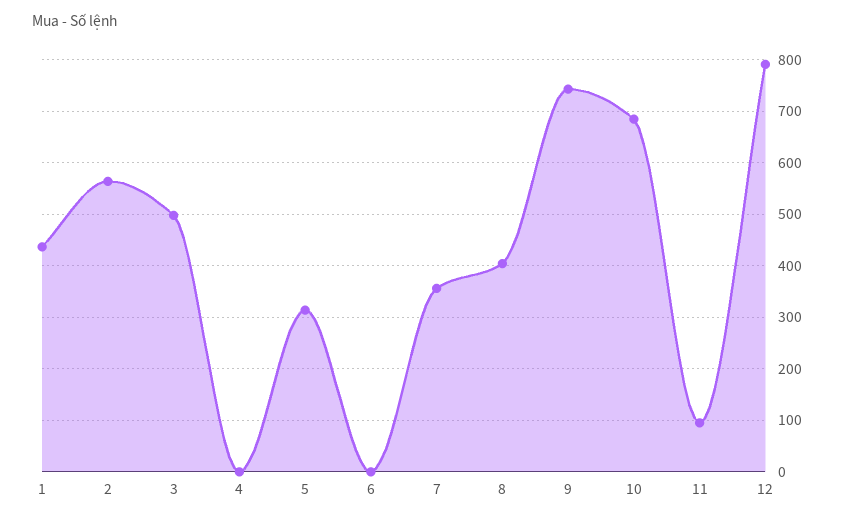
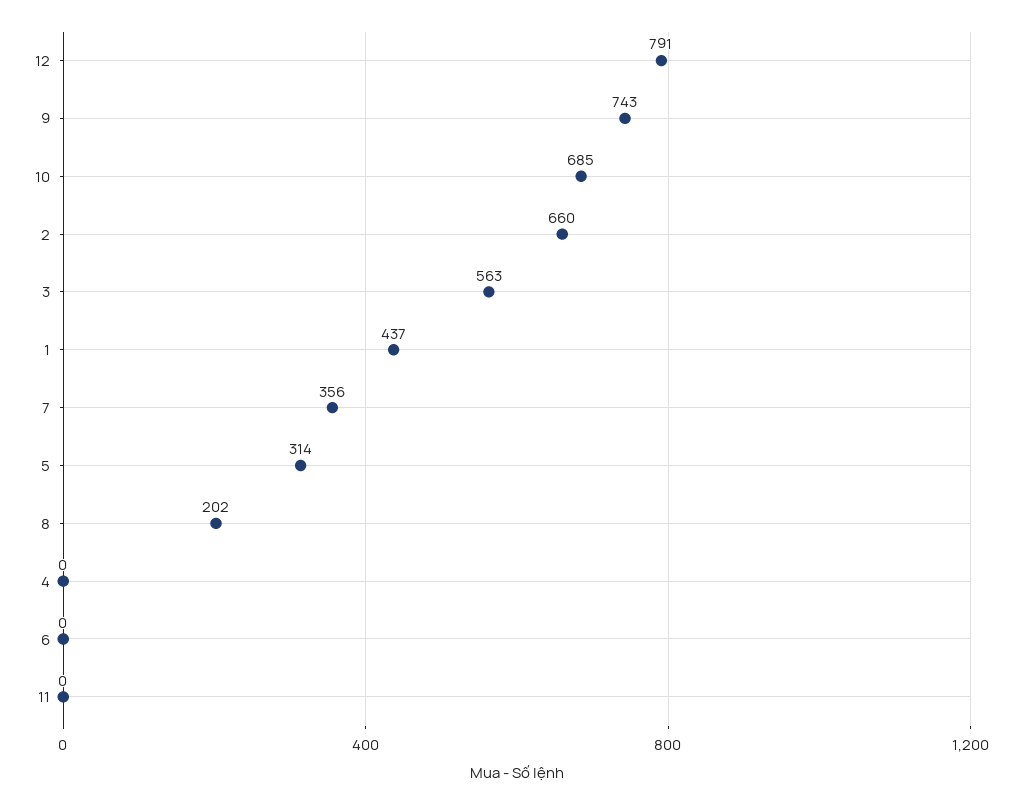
  {
    "1": 437,
-   "2": 560,
+   "2": 660,
-   "3": 500,
+   "3": 563,
    "4": 0,
    "5": 314,
    "6": 0,
    "7": 356,
-   "8": 400,
+   "8": 202,
    "9": 743,
    "10": 685,
-   "11": 100,
+   "11": 0,
    "12": 791
  }

